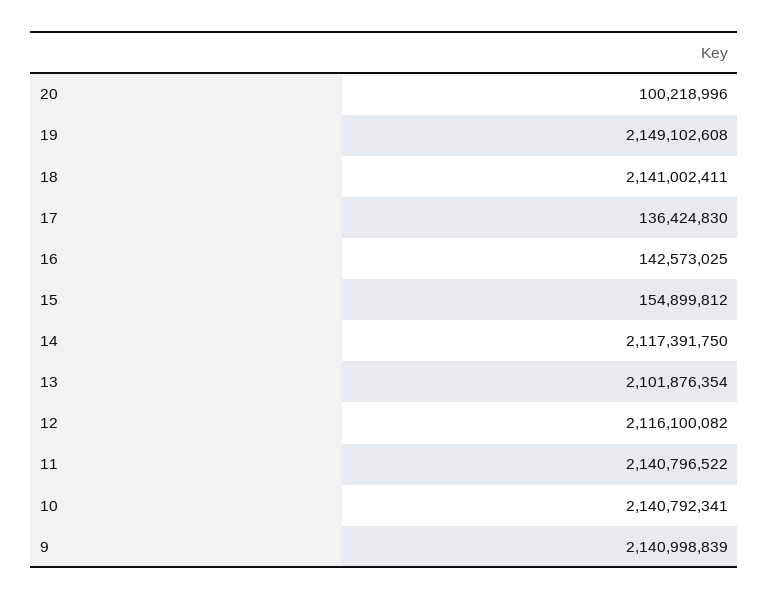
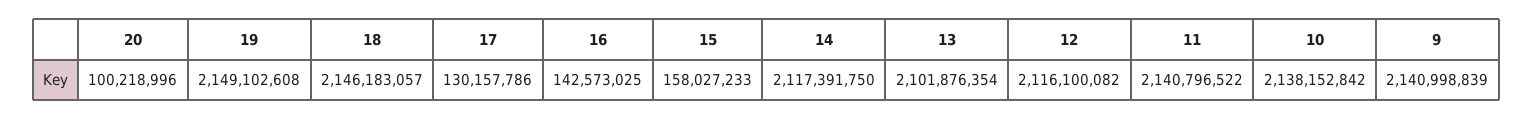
  {
    "20": 100218996,
    "19": 2149102608,
-   "18": 2141002411,
+   "18": 2146183057,
-   "17": 136424830,
+   "17": 130157786,
    "16": 142573025,
-   "15": 154899812,
+   "15": 158027233,
    "14": 2117391750,
    "13": 2101876354,
    "12": 2116100082,
    "11": 2140796522,
-   "10": 2140792341,
+   "10": 2138152842,
    "9": 2140998839
  }

